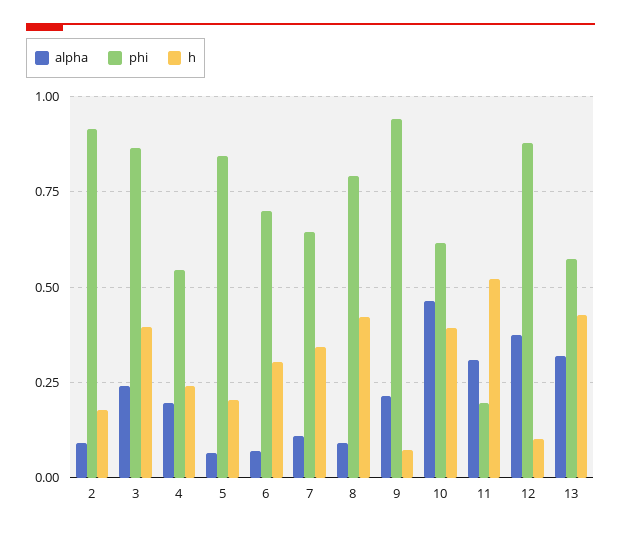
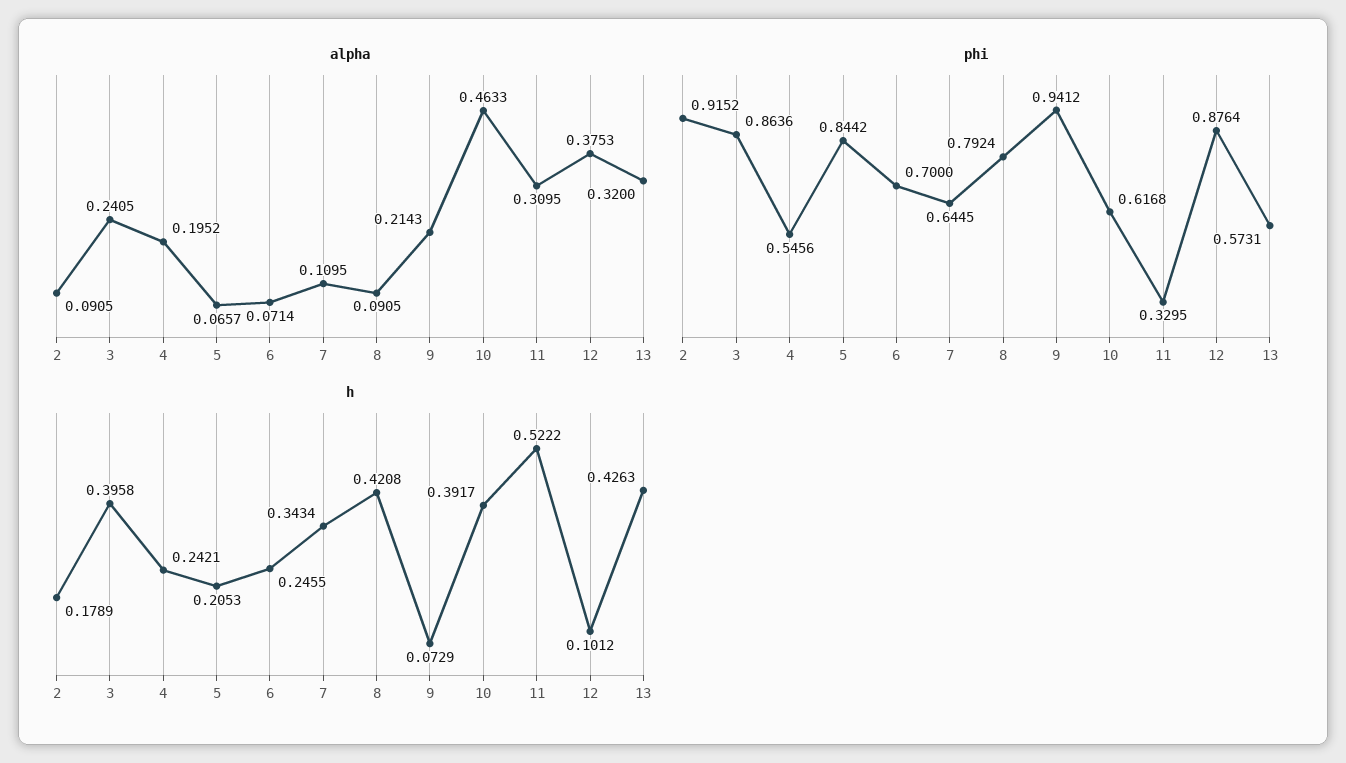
  {
    "alpha": {
      "2": 0.0905,
      "3": 0.2405,
      "4": 0.1952,
      "5": 0.0657,
      "6": 0.0714,
      "7": 0.1095,
      "8": 0.0905,
      "9": 0.2143,
      "10": 0.4633,
      "11": 0.3095,
      "12": 0.3753,
      "13": 0.32
    },
    "phi": {
      "2": 0.9152,
      "3": 0.8636,
      "4": 0.5456,
      "5": 0.8442,
      "6": 0.7,
      "7": 0.6445,
      "8": 0.7924,
      "9": 0.9412,
      "10": 0.6168,
-     "11": 0.2,
+     "11": 0.3295,
      "12": 0.8764,
      "13": 0.5731
    },
    "h": {
      "2": 0.1789,
      "3": 0.3958,
      "4": 0.2421,
      "5": 0.2053,
-     "6": 0.3,
+     "6": 0.2455,
      "7": 0.3434,
      "8": 0.4208,
      "9": 0.0729,
      "10": 0.3917,
      "11": 0.5222,
      "12": 0.1012,
      "13": 0.4263
    }
  }

